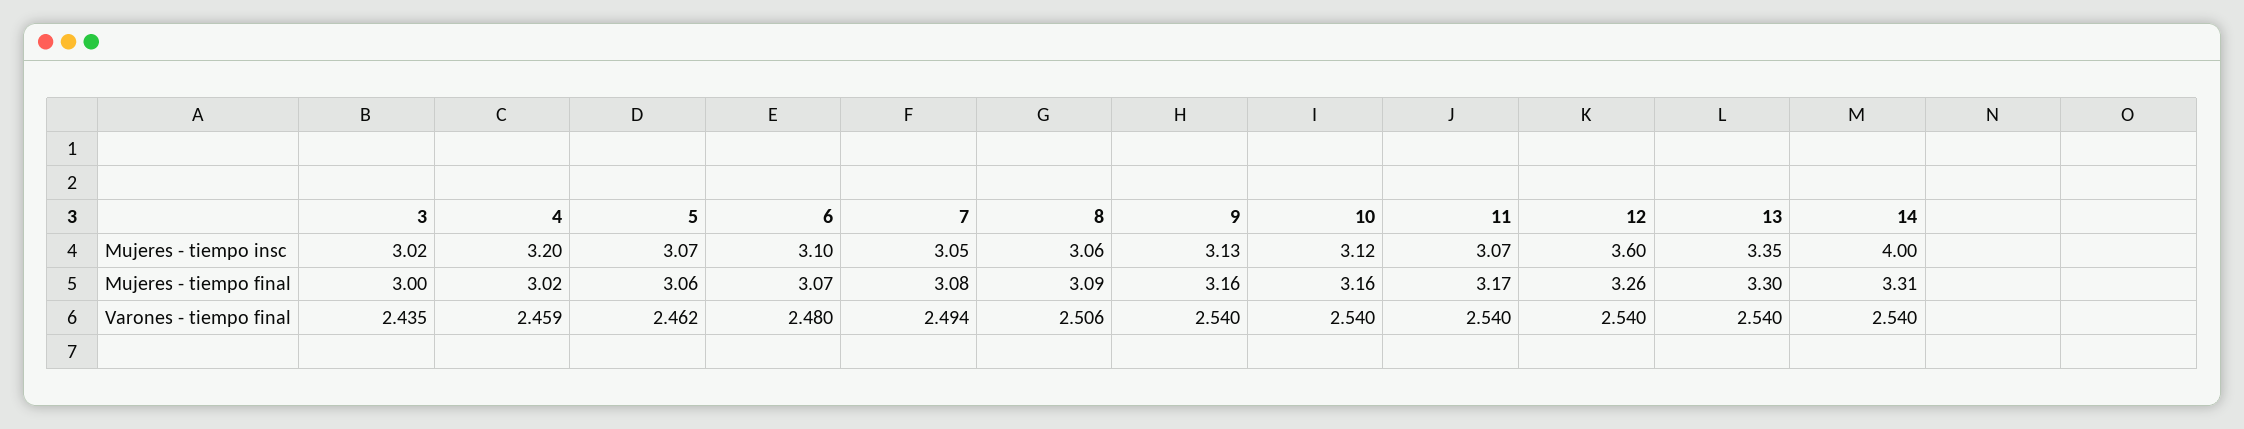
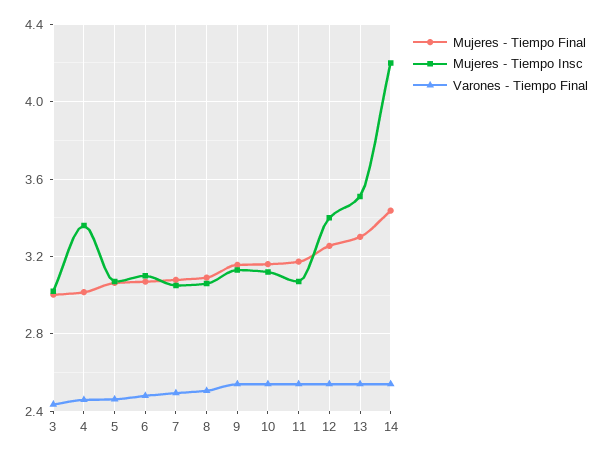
  {
    "Mujeres - tiempo insc": {
      "3": 3.02,
-     "4": 3.2,
+     "4": 3.35,
      "5": 3.07,
      "6": 3.1,
      "7": 3.05,
      "8": 3.06,
      "9": 3.13,
      "10": 3.12,
      "11": 3.07,
-     "12": 3.6,
+     "12": 3.4,
-     "13": 3.35,
+     "13": 3.5,
-     "14": 4
+     "14": 4.2
    },
    "Mujeres - tiempo final": {
      "3": 3,
      "4": 3.02,
      "5": 3.06,
      "6": 3.07,
      "7": 3.08,
      "8": 3.09,
      "9": 3.16,
      "10": 3.16,
      "11": 3.17,
      "12": 3.26,
      "13": 3.3,
-     "14": 3.31
+     "14": 3.45
    },
    "Varones - tiempo final": {
      "3": 2.435,
      "4": 2.459,
      "5": 2.462,
      "6": 2.48,
      "7": 2.494,
      "8": 2.506,
      "9": 2.54,
      "10": 2.54,
      "11": 2.54,
      "12": 2.54,
      "13": 2.54,
      "14": 2.54
    }
  }

